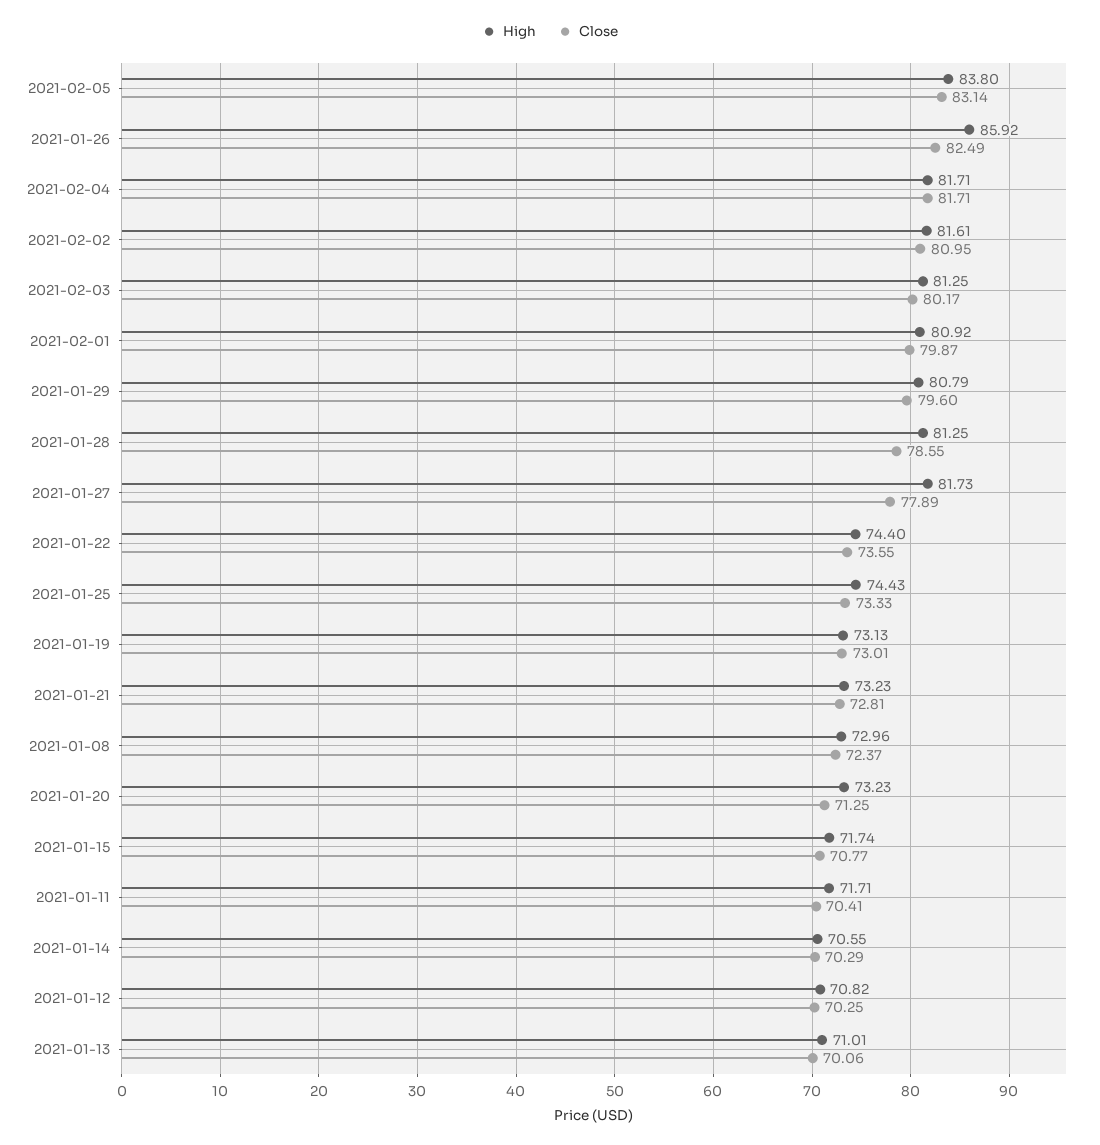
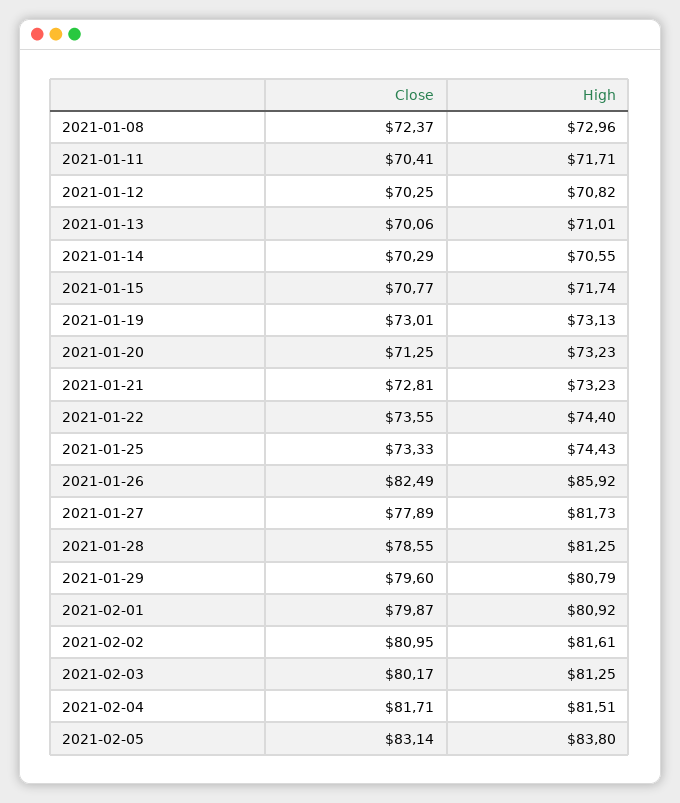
  {
    "High": {
      "2021-02-05": 83.8,
      "2021-01-26": 85.92,
-     "2021-02-04": 81.71,
+     "2021-02-04": 81.51,
      "2021-02-02": 81.61,
      "2021-02-03": 81.25,
      "2021-02-01": 80.92,
      "2021-01-29": 80.79,
      "2021-01-28": 81.25,
      "2021-01-27": 81.73,
      "2021-01-22": 74.4,
      "2021-01-25": 74.43,
      "2021-01-19": 73.13,
      "2021-01-21": 73.23,
      "2021-01-08": 72.96,
      "2021-01-20": 73.23,
      "2021-01-15": 71.74,
      "2021-01-11": 71.71,
      "2021-01-14": 70.55,
      "2021-01-12": 70.82,
      "2021-01-13": 71.01
    },
    "Close": {
      "2021-02-05": 83.14,
      "2021-01-26": 82.49,
      "2021-02-04": 81.71,
      "2021-02-02": 80.95,
      "2021-02-03": 80.17,
      "2021-02-01": 79.87,
      "2021-01-29": 79.6,
      "2021-01-28": 78.55,
      "2021-01-27": 77.89,
      "2021-01-22": 73.55,
      "2021-01-25": 73.33,
      "2021-01-19": 73.01,
      "2021-01-21": 72.81,
      "2021-01-08": 72.37,
      "2021-01-20": 71.25,
      "2021-01-15": 70.77,
      "2021-01-11": 70.41,
      "2021-01-14": 70.29,
      "2021-01-12": 70.25,
      "2021-01-13": 70.06
    }
  }

